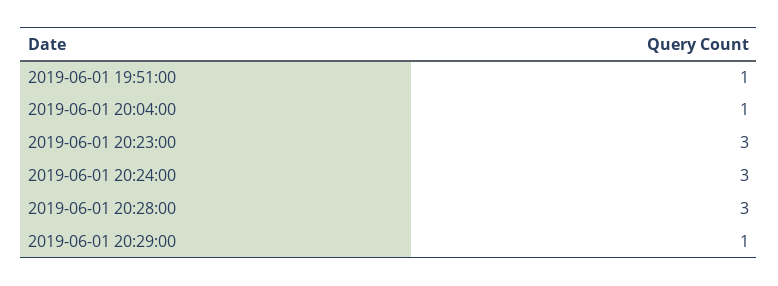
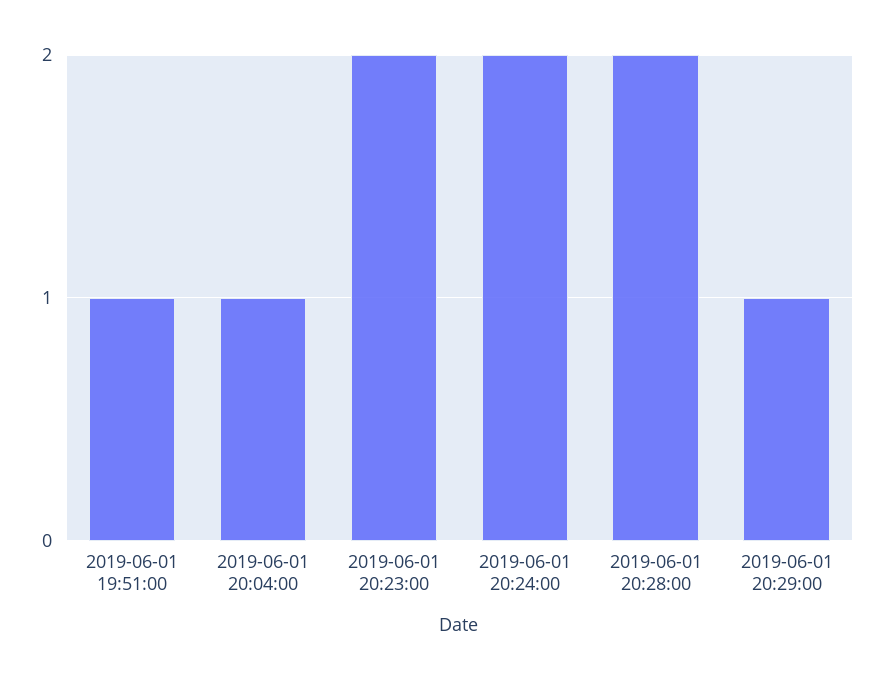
  {
    "2019-06-01 19:51:00": 1,
    "2019-06-01 20:04:00": 1,
-   "2019-06-01 20:23:00": 3,
+   "2019-06-01 20:23:00": 2,
-   "2019-06-01 20:24:00": 3,
+   "2019-06-01 20:24:00": 2,
-   "2019-06-01 20:28:00": 3,
+   "2019-06-01 20:28:00": 2,
    "2019-06-01 20:29:00": 1
  }

